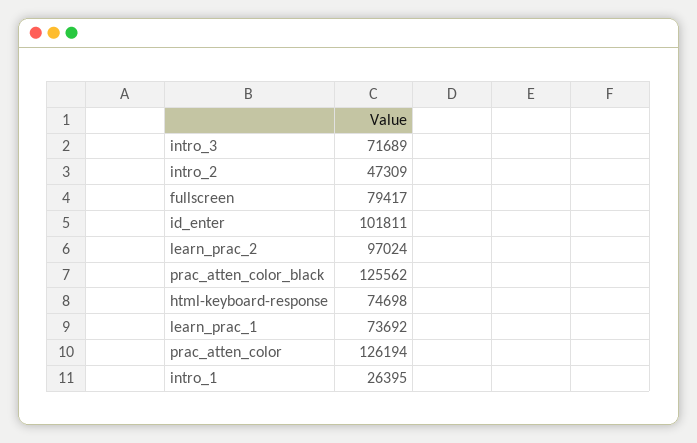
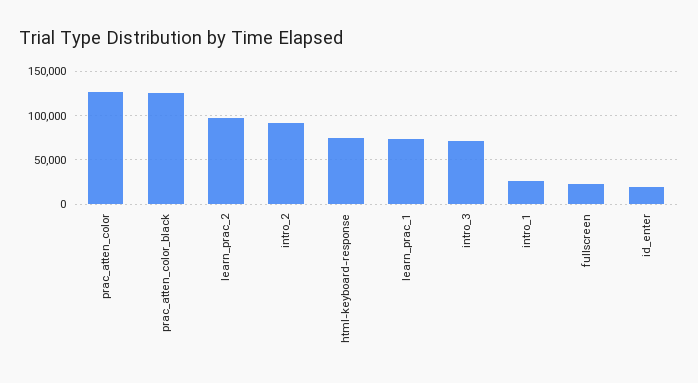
  {
    "intro_3": 71689,
-   "intro_2": 47309,
+   "intro_2": 90000,
-   "fullscreen": 79417,
+   "fullscreen": 20000,
-   "id_enter": 101811,
+   "id_enter": 20000,
    "learn_prac_2": 97024,
    "prac_atten_color_black": 125562,
    "html-keyboard-response": 74698,
    "learn_prac_1": 73692,
    "prac_atten_color": 126194,
    "intro_1": 26395
  }

